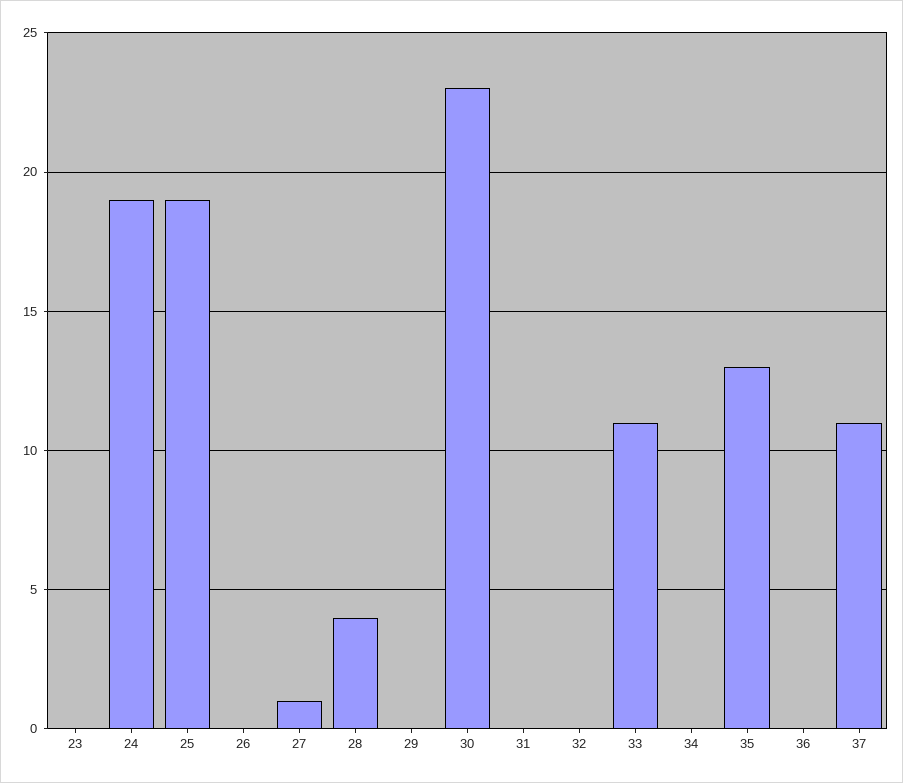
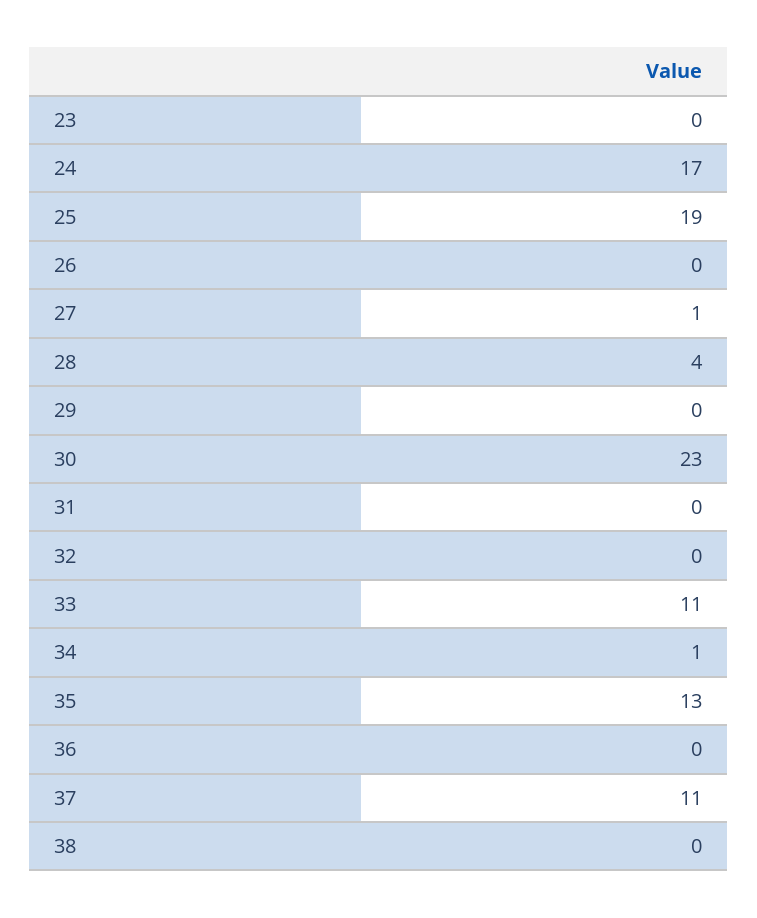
  {
    "23": 0,
-   "24": 19,
+   "24": 17,
    "25": 19,
    "26": 0,
    "27": 1,
    "28": 4,
    "29": 0,
    "30": 23,
    "31": 0,
    "32": 0,
    "33": 11,
-   "34": 0,
+   "34": 1,
    "35": 13,
    "36": 0,
-   "37": 11
+   "37": 11,
+   "38": 0
  }

